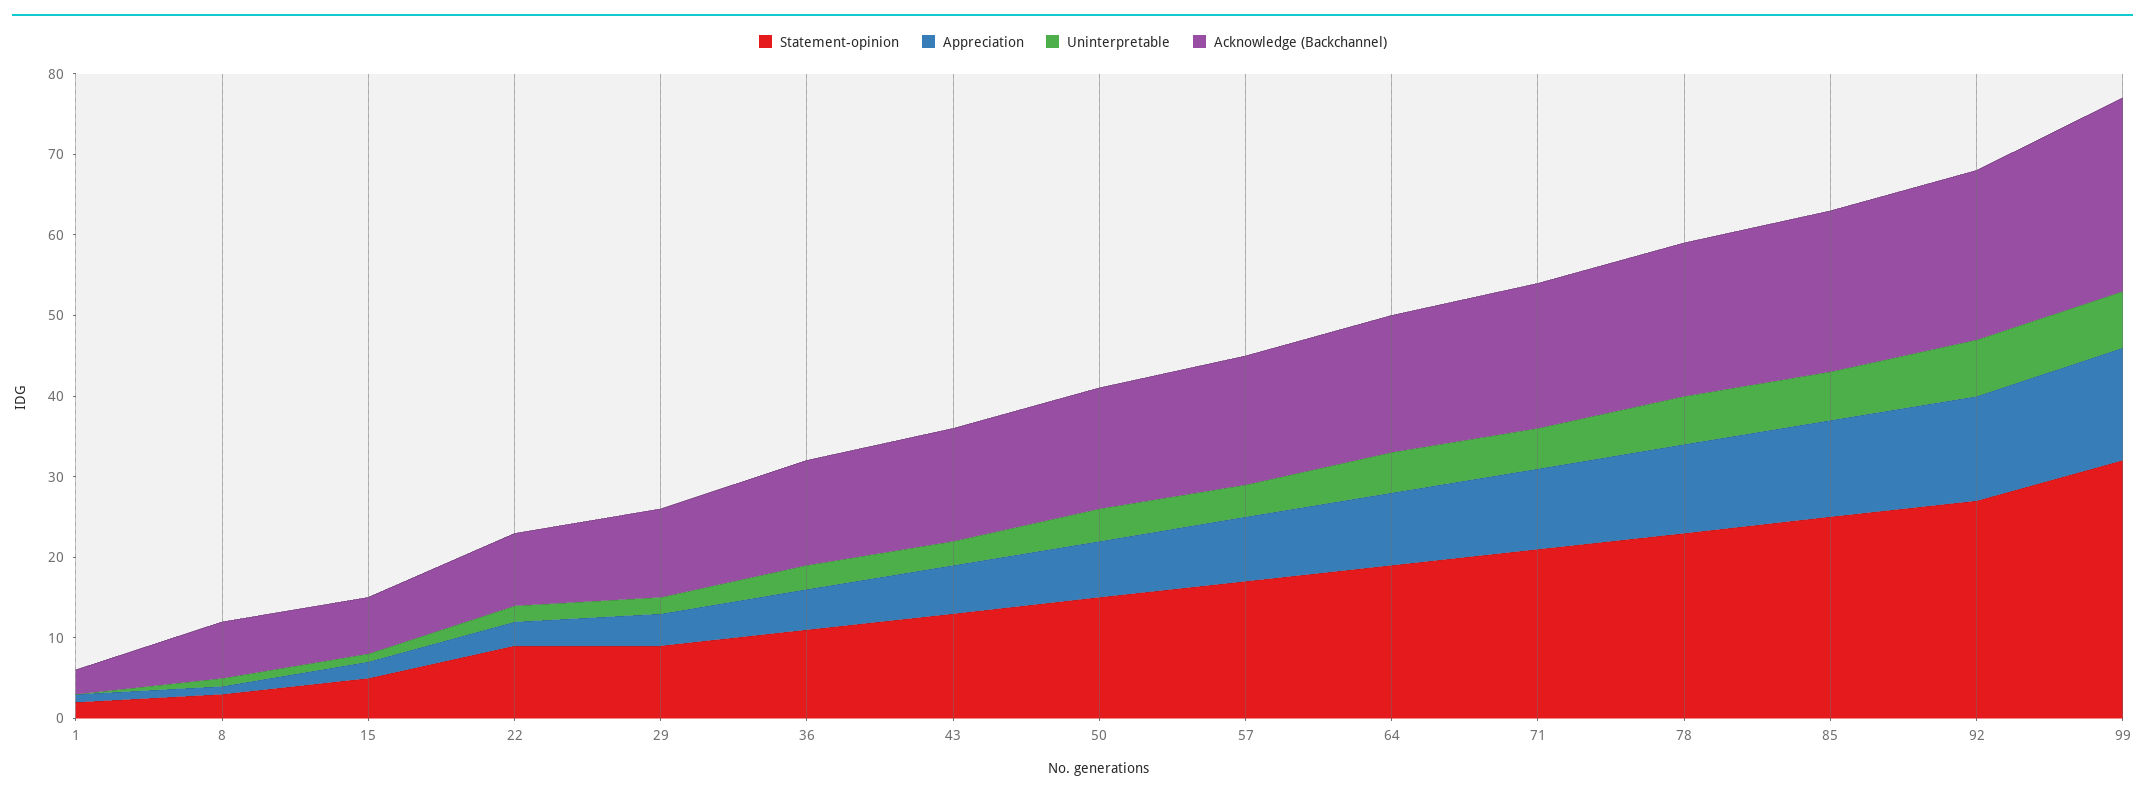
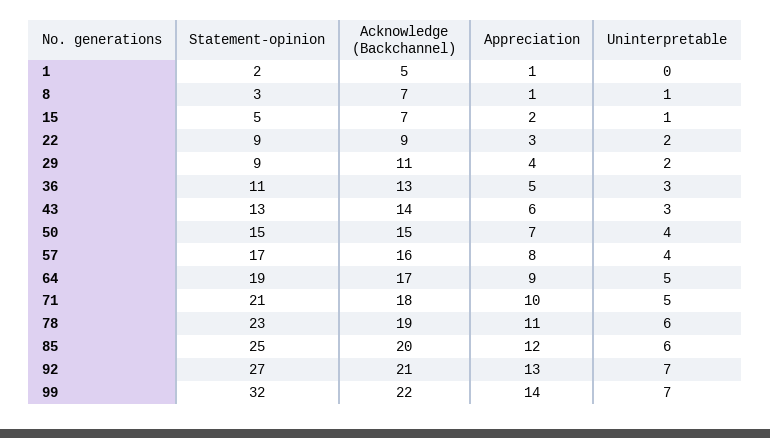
  {
    "Statement-opinion": {
      "1": 2,
      "8": 3,
      "15": 5,
      "22": 9,
      "29": 9,
      "36": 11,
      "43": 13,
      "50": 15,
      "57": 17,
      "64": 19,
      "71": 21,
      "78": 23,
      "85": 25,
      "92": 27,
      "99": 32
    },
    "Appreciation": {
      "1": 1,
      "8": 1,
      "15": 2,
      "22": 3,
      "29": 4,
      "36": 5,
      "43": 6,
      "50": 7,
      "57": 8,
      "64": 9,
      "71": 10,
      "78": 11,
      "85": 12,
      "92": 13,
      "99": 14
    },
    "Uninterpretable": {
      "1": 0,
      "8": 1,
      "15": 1,
      "22": 2,
      "29": 2,
      "36": 3,
      "43": 3,
      "50": 4,
      "57": 4,
      "64": 5,
      "71": 5,
      "78": 6,
      "85": 6,
      "92": 7,
      "99": 7
    },
    "Acknowledge (Backchannel)": {
-     "1": 3,
+     "1": 5,
      "8": 7,
      "15": 7,
      "22": 9,
      "29": 11,
      "36": 13,
      "43": 14,
      "50": 15,
      "57": 16,
      "64": 17,
      "71": 18,
      "78": 19,
      "85": 20,
      "92": 21,
-     "99": 24
+     "99": 22
    }
  }

